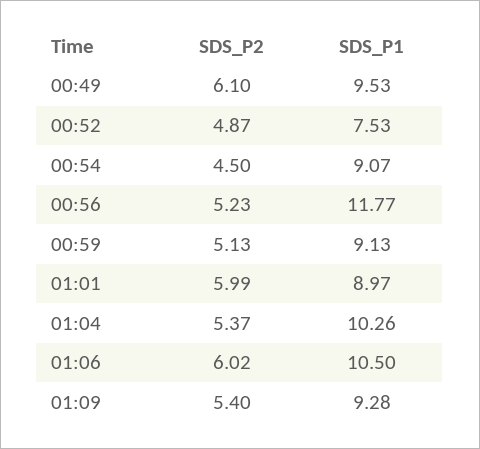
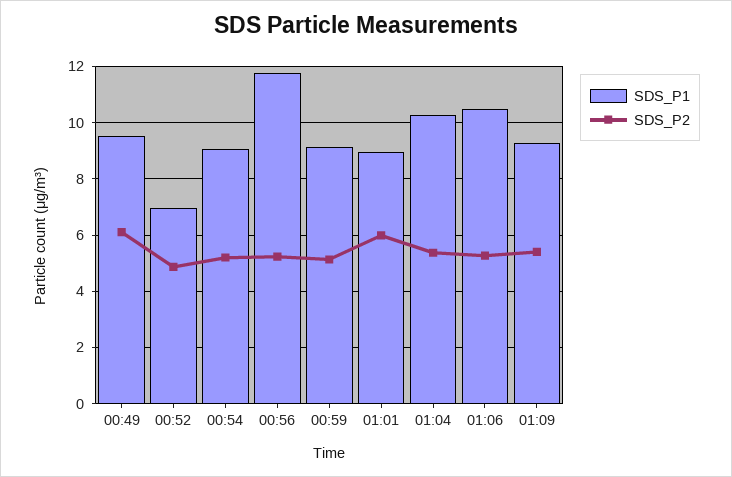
  {
    "SDS_P2": {
      "00:49": 6.1,
      "00:52": 4.87,
-     "00:54": 4.5,
+     "00:54": 5.25,
      "00:56": 5.23,
      "00:59": 5.13,
      "01:01": 5.99,
      "01:04": 5.37,
-     "01:06": 6.02,
+     "01:06": 5.25,
      "01:09": 5.4
    },
    "SDS_P1": {
      "00:49": 9.53,
-     "00:52": 7.53,
+     "00:52": 7,
      "00:54": 9.07,
      "00:56": 11.77,
      "00:59": 9.13,
      "01:01": 8.97,
      "01:04": 10.26,
      "01:06": 10.5,
      "01:09": 9.28
    }
  }

